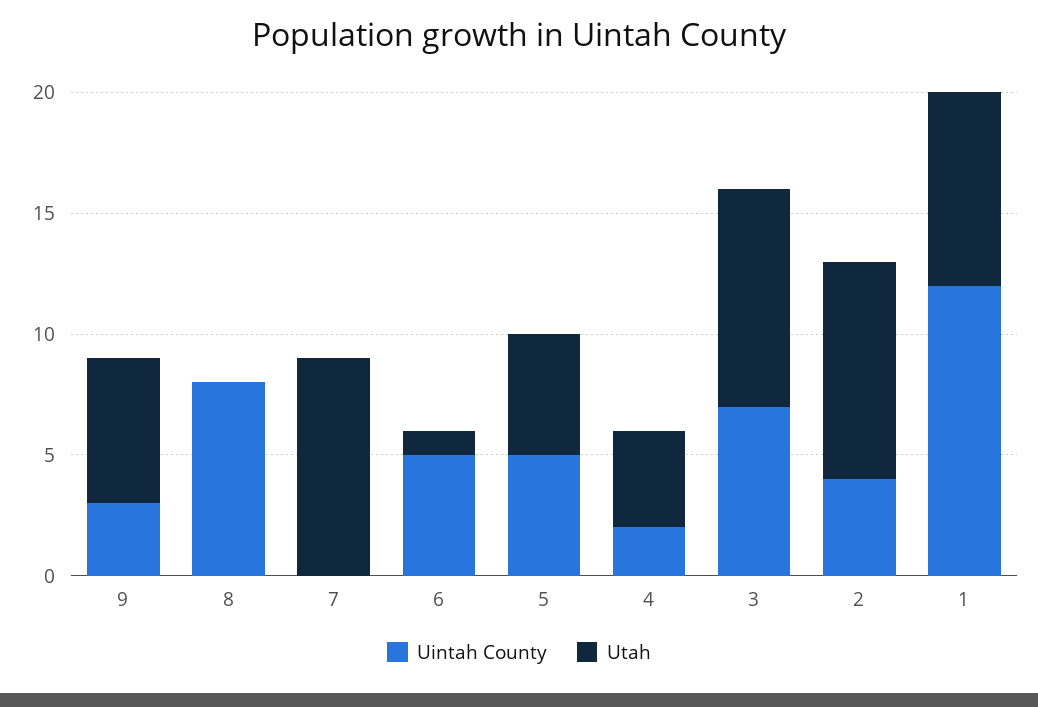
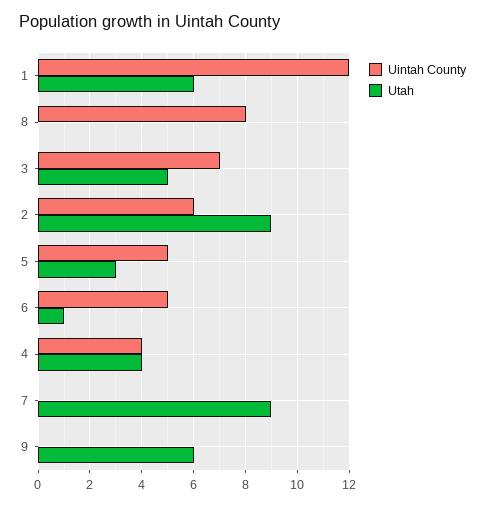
  {
    "Uintah County": {
-     "9": 3,
+     "9": 0,
      "8": 8,
      "7": 0,
      "6": 5,
      "5": 5,
-     "4": 2,
+     "4": 4,
      "3": 7,
-     "2": 4,
+     "2": 6,
      "1": 12
    },
    "Utah": {
      "9": 6,
      "8": 0,
      "7": 9,
      "6": 1,
-     "5": 5,
+     "5": 3,
      "4": 4,
-     "3": 9,
+     "3": 5,
      "2": 9,
-     "1": 8
+     "1": 6
    }
  }

